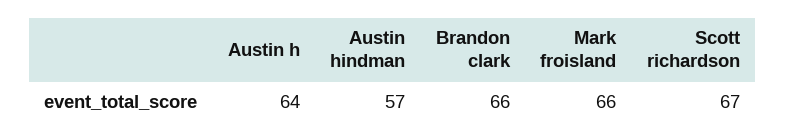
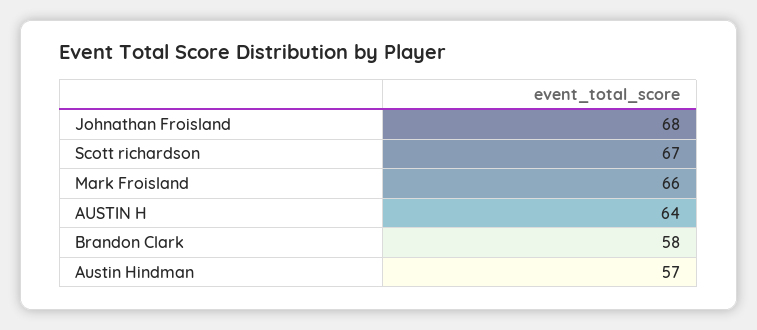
  {
    "Austin h": 64,
    "Austin hindman": 57,
-   "Brandon clark": 66,
+   "Brandon clark": 58,
    "Mark froisland": 66,
-   "Scott richardson": 67
+   "Scott richardson": 67,
+   "Johnathan Froisland": 68
  }

